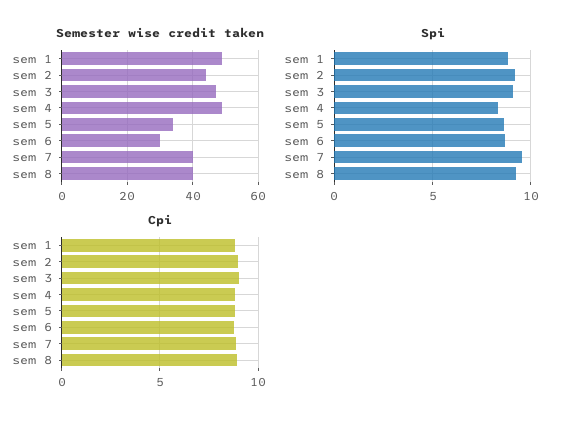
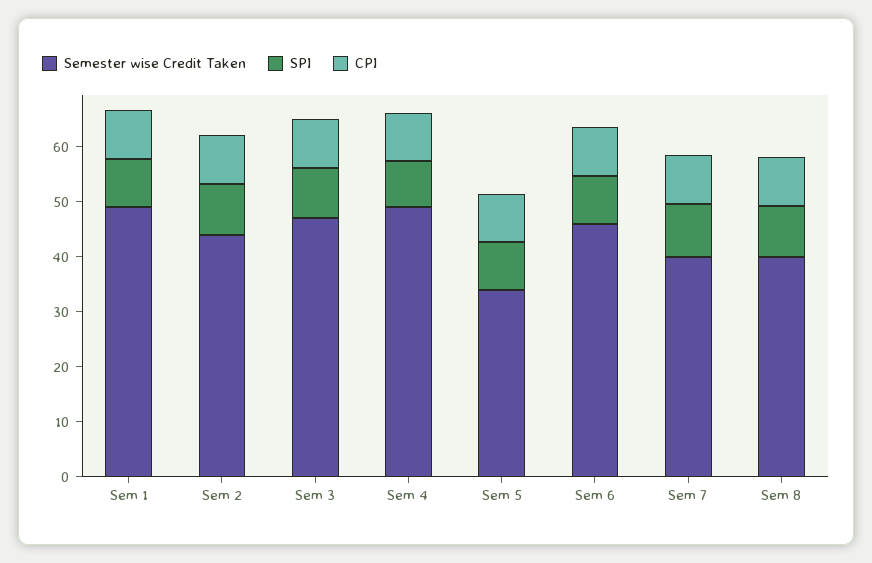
  {
    "Semester wise credit taken": {
      "sem 1": 50,
      "sem 2": 44,
      "sem 3": 48,
      "sem 4": 50,
      "sem 5": 34,
-     "sem 6": 30,
+     "sem 6": 46,
      "sem 7": 40,
      "sem 8": 40
    },
    "Spi": {
      "sem 1": 9,
      "sem 2": 9,
      "sem 3": 9,
      "sem 4": 8.5,
      "sem 5": 8.5,
      "sem 6": 8.5,
      "sem 7": 9.5,
      "sem 8": 9.5
    },
    "Cpi": {
      "sem 1": 9,
      "sem 2": 9,
      "sem 3": 9,
      "sem 4": 9,
      "sem 5": 9,
      "sem 6": 9,
      "sem 7": 9,
      "sem 8": 9
    }
  }

